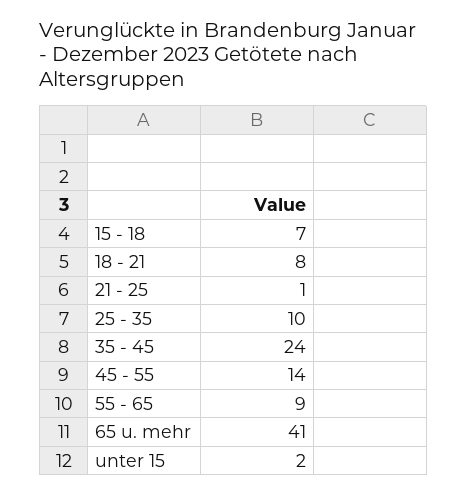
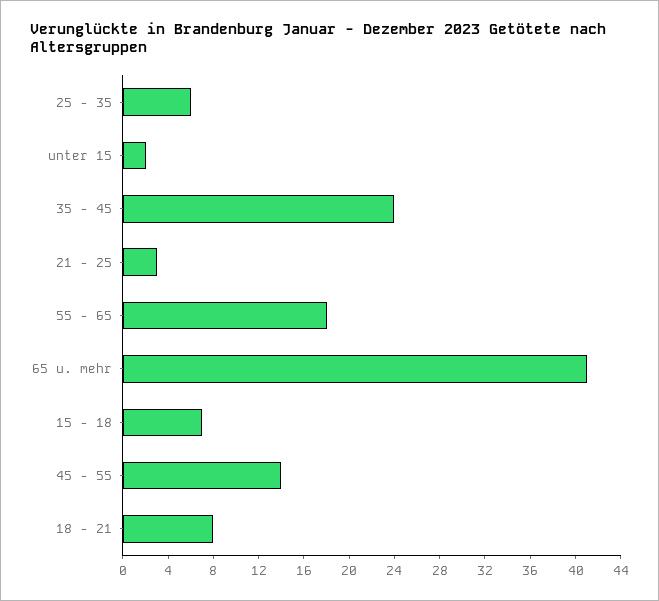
  {
    "15 - 18": 7,
    "18 - 21": 8,
-   "21 - 25": 1,
+   "21 - 25": 3,
-   "25 - 35": 10,
+   "25 - 35": 6,
    "35 - 45": 24,
    "45 - 55": 14,
-   "55 - 65": 9,
+   "55 - 65": 18,
    "65 u. mehr": 41,
    "unter 15": 2
  }

